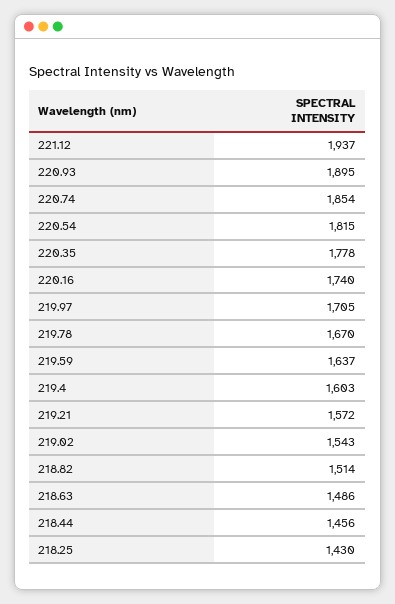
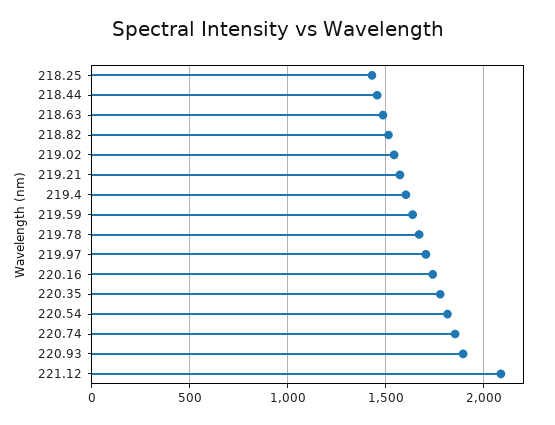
  {
-   "221.12": 1937,
+   "221.12": 2100,
    "220.93": 1895,
    "220.74": 1854,
    "220.54": 1815,
    "220.35": 1778,
    "220.16": 1740,
    "219.97": 1705,
    "219.78": 1670,
    "219.59": 1637,
    "219.4": 1603,
    "219.21": 1572,
    "219.02": 1543,
    "218.82": 1514,
    "218.63": 1486,
    "218.44": 1456,
    "218.25": 1430
  }

